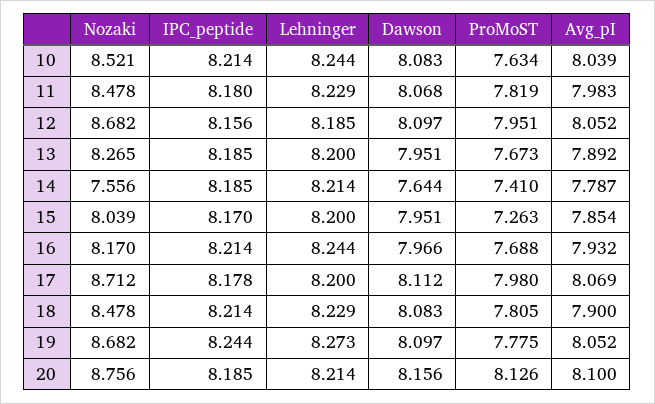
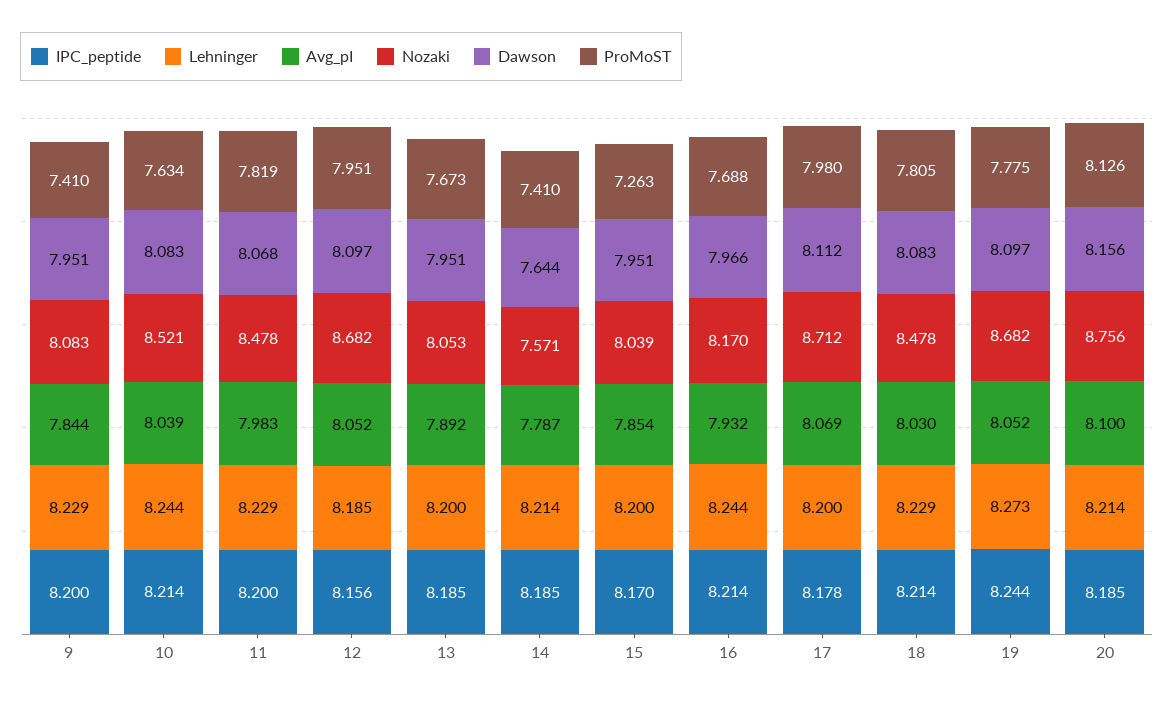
  {
    "Nozaki": {
      "10": 8.521,
      "11": 8.478,
      "12": 8.682,
-     "13": 8.265,
+     "13": 8.053,
-     "14": 7.556,
+     "14": 7.571,
      "15": 8.039,
      "16": 8.17,
      "17": 8.712,
      "18": 8.478,
      "19": 8.682,
-     "20": 8.756
+     "20": 8.756,
+     "9": 8.083
    },
    "IPC_peptide": {
      "10": 8.214,
-     "11": 8.18,
+     "11": 8.2,
      "12": 8.156,
      "13": 8.185,
      "14": 8.185,
      "15": 8.17,
      "16": 8.214,
      "17": 8.178,
      "18": 8.214,
      "19": 8.244,
-     "20": 8.185
+     "20": 8.185,
+     "9": 8.2
    },
    "Lehninger": {
      "10": 8.244,
      "11": 8.229,
      "12": 8.185,
      "13": 8.2,
      "14": 8.214,
      "15": 8.2,
      "16": 8.244,
      "17": 8.2,
      "18": 8.229,
      "19": 8.273,
-     "20": 8.214
+     "20": 8.214,
+     "9": 8.229
    },
    "Dawson": {
      "10": 8.083,
      "11": 8.068,
      "12": 8.097,
      "13": 7.951,
      "14": 7.644,
      "15": 7.951,
      "16": 7.966,
      "17": 8.112,
      "18": 8.083,
      "19": 8.097,
-     "20": 8.156
+     "20": 8.156,
+     "9": 7.951
    },
    "ProMoST": {
      "10": 7.634,
      "11": 7.819,
      "12": 7.951,
      "13": 7.673,
      "14": 7.41,
      "15": 7.263,
      "16": 7.688,
      "17": 7.98,
      "18": 7.805,
      "19": 7.775,
-     "20": 8.126
+     "20": 8.126,
+     "9": 7.41
    },
    "Avg_pI": {
      "10": 8.039,
      "11": 7.983,
      "12": 8.052,
      "13": 7.892,
      "14": 7.787,
      "15": 7.854,
      "16": 7.932,
      "17": 8.069,
-     "18": 7.9,
+     "18": 8.03,
      "19": 8.052,
-     "20": 8.1
+     "20": 8.1,
+     "9": 7.844
    }
  }

